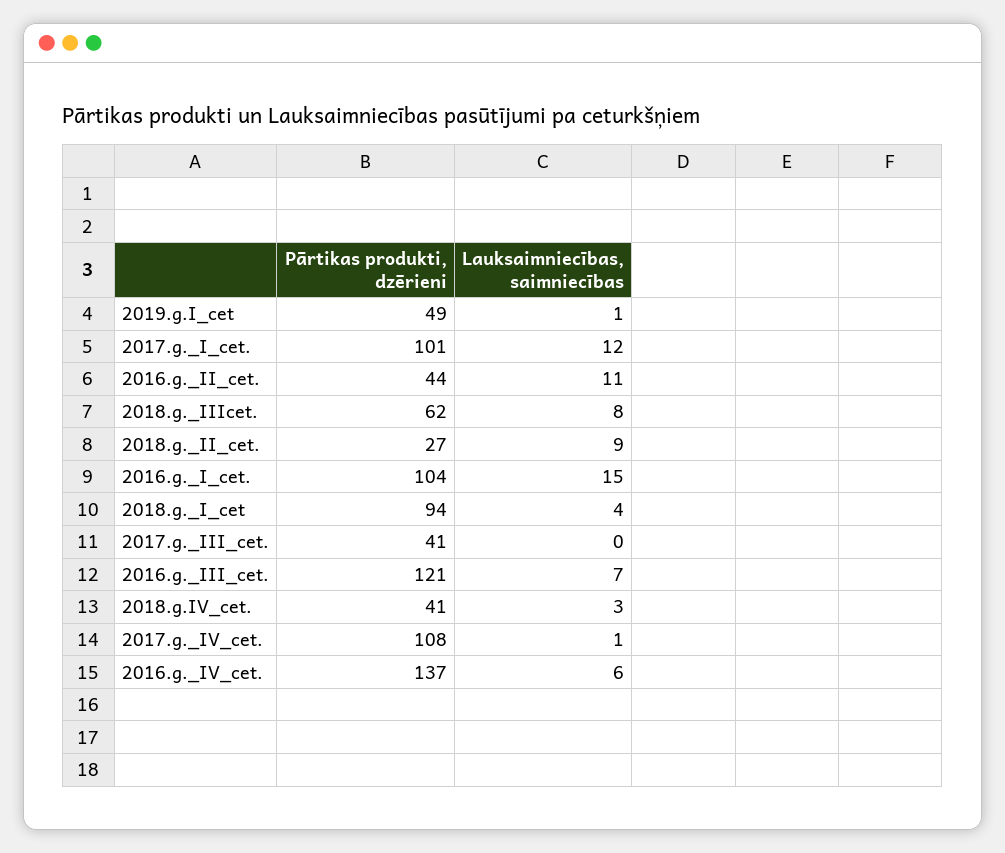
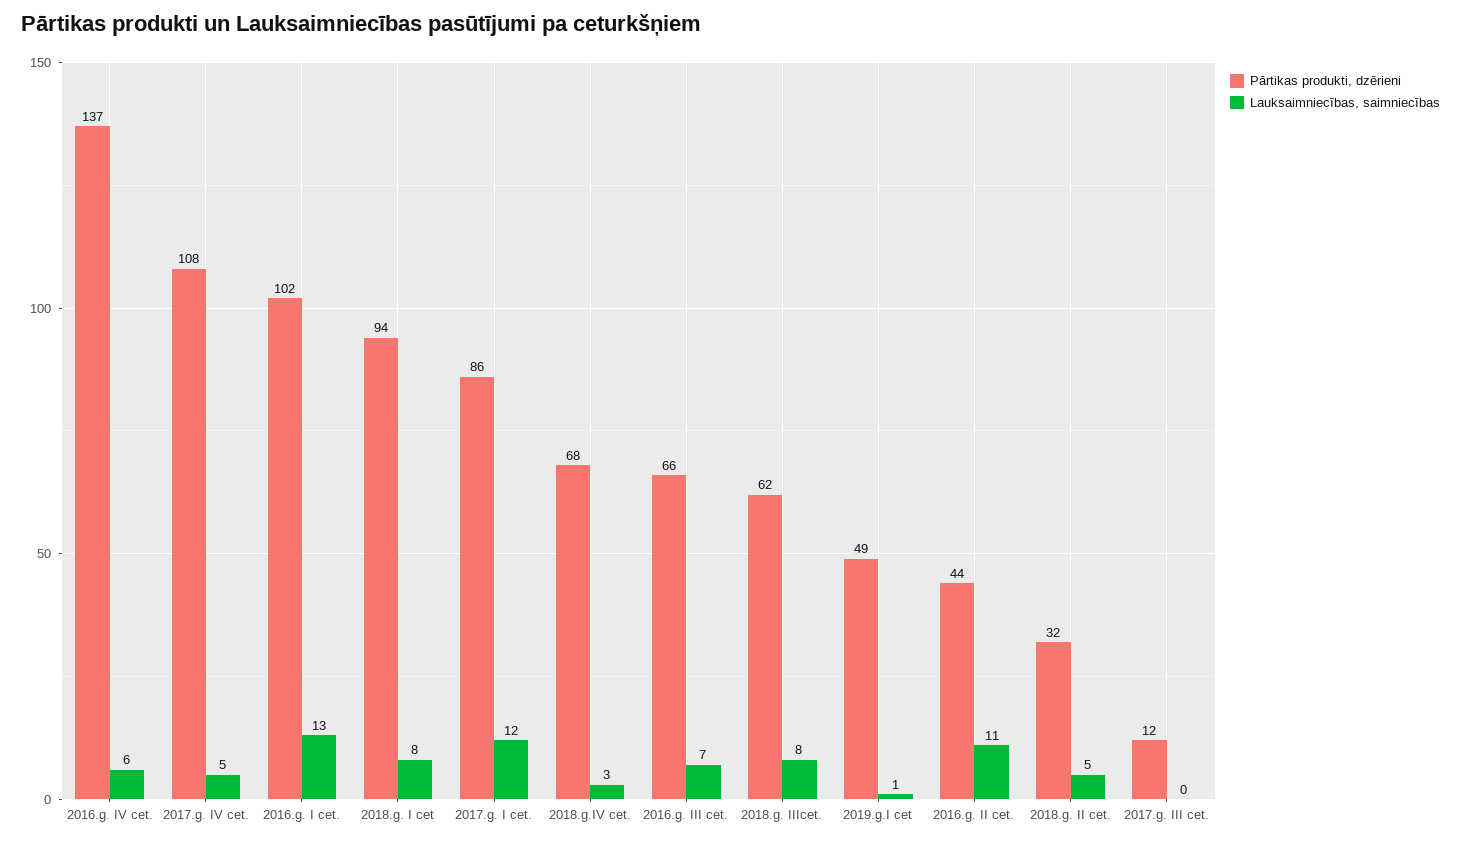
  {
    "Pārtikas produkti, dzērieni": {
      "2019.g.I_cet": 49,
-     "2017.g._I_cet.": 101,
+     "2017.g._I_cet.": 86,
      "2016.g._II_cet.": 44,
      "2018.g._IIIcet.": 62,
-     "2018.g._II_cet.": 27,
+     "2018.g._II_cet.": 32,
-     "2016.g._I_cet.": 104,
+     "2016.g._I_cet.": 102,
      "2018.g._I_cet": 94,
-     "2017.g._III_cet.": 41,
+     "2017.g._III_cet.": 12,
-     "2016.g._III_cet.": 121,
+     "2016.g._III_cet.": 66,
-     "2018.g.IV_cet.": 41,
+     "2018.g.IV_cet.": 68,
      "2017.g._IV_cet.": 108,
      "2016.g._IV_cet.": 137
    },
    "Lauksaimniecības, saimniecības": {
      "2019.g.I_cet": 1,
      "2017.g._I_cet.": 12,
      "2016.g._II_cet.": 11,
      "2018.g._IIIcet.": 8,
-     "2018.g._II_cet.": 9,
+     "2018.g._II_cet.": 5,
-     "2016.g._I_cet.": 15,
+     "2016.g._I_cet.": 13,
-     "2018.g._I_cet": 4,
+     "2018.g._I_cet": 8,
      "2017.g._III_cet.": 0,
      "2016.g._III_cet.": 7,
      "2018.g.IV_cet.": 3,
-     "2017.g._IV_cet.": 1,
+     "2017.g._IV_cet.": 5,
      "2016.g._IV_cet.": 6
    }
  }

